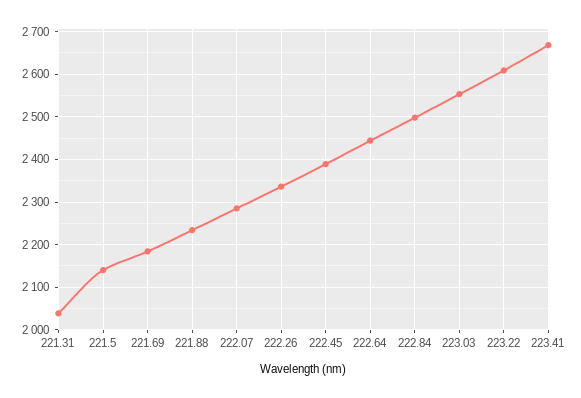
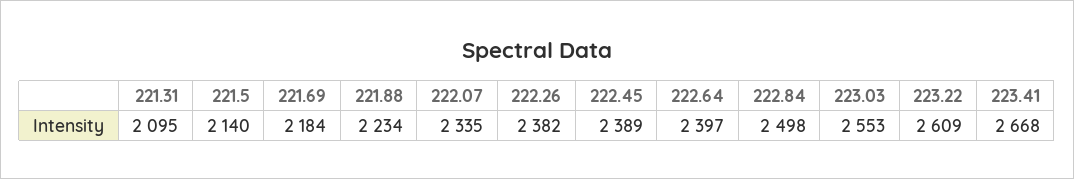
  {
-   "221.31": 2040,
+   "221.31": 2095,
    "221.5": 2140,
    "221.69": 2184,
    "221.88": 2234,
-   "222.07": 2280,
+   "222.07": 2335,
-   "222.26": 2340,
+   "222.26": 2382,
    "222.45": 2389,
-   "222.64": 2440,
+   "222.64": 2397,
    "222.84": 2498,
    "223.03": 2553,
    "223.22": 2609,
    "223.41": 2668
  }

